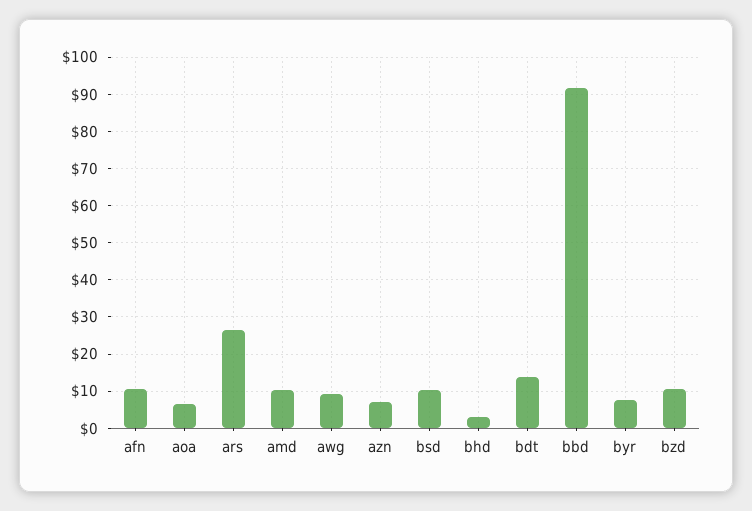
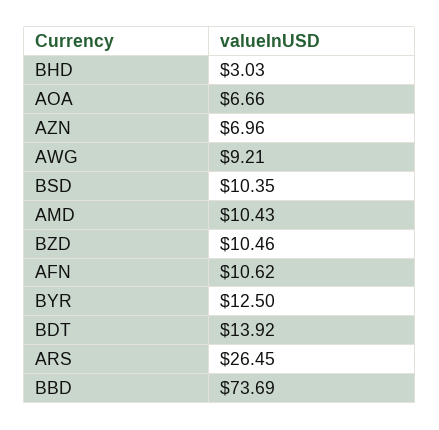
  {
    "afn": 10.62,
    "aoa": 6.66,
    "ars": 26.45,
    "amd": 10.43,
    "awg": 9.21,
    "azn": 6.96,
    "bsd": 10.35,
    "bhd": 3.03,
    "bdt": 13.92,
-   "bbd": 92,
+   "bbd": 73.69,
-   "byr": 8,
+   "byr": 12.5,
    "bzd": 10.46
  }

